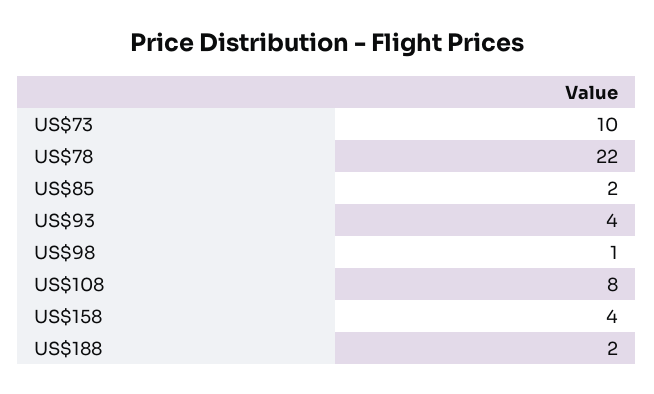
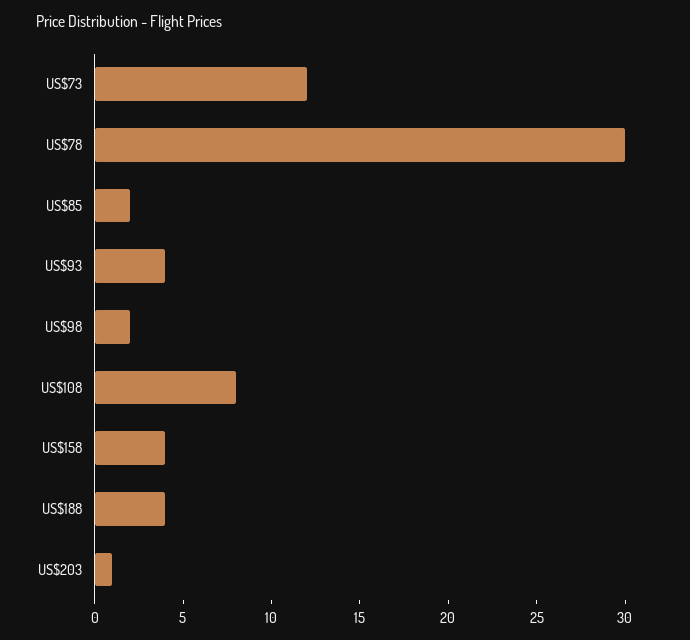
  {
-   "US$73": 10,
+   "US$73": 12,
-   "US$78": 22,
+   "US$78": 30,
    "US$85": 2,
    "US$93": 4,
-   "US$98": 1,
+   "US$98": 2,
    "US$108": 8,
    "US$158": 4,
-   "US$188": 2
+   "US$188": 4,
+   "US$203": 1
  }

